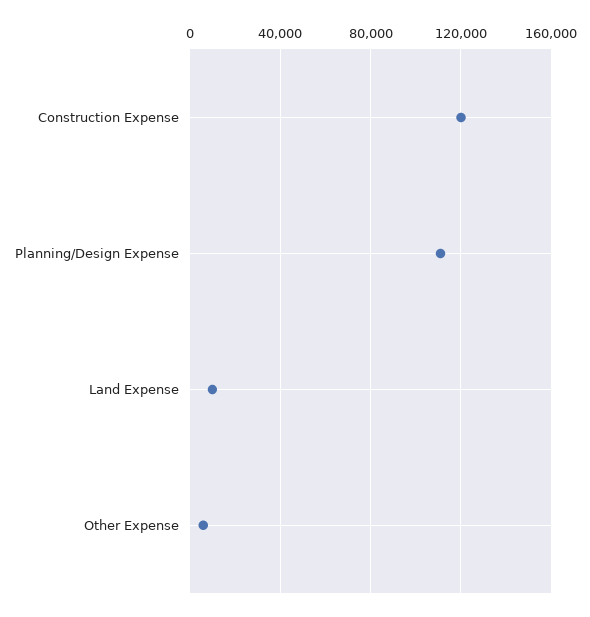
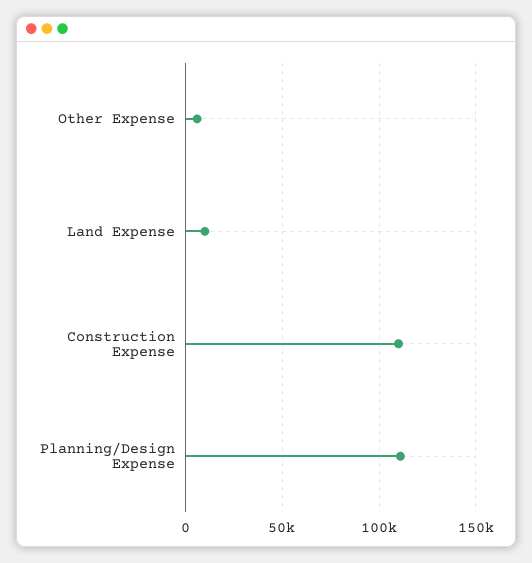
  {
-   "Construction Expense": 120000,
+   "Construction Expense": 110000,
    "Planning/Design Expense": 110000,
    "Land Expense": 10000,
    "Other Expense": 5000
  }

